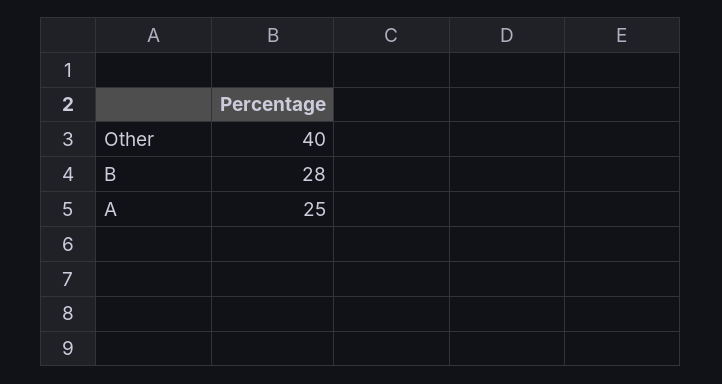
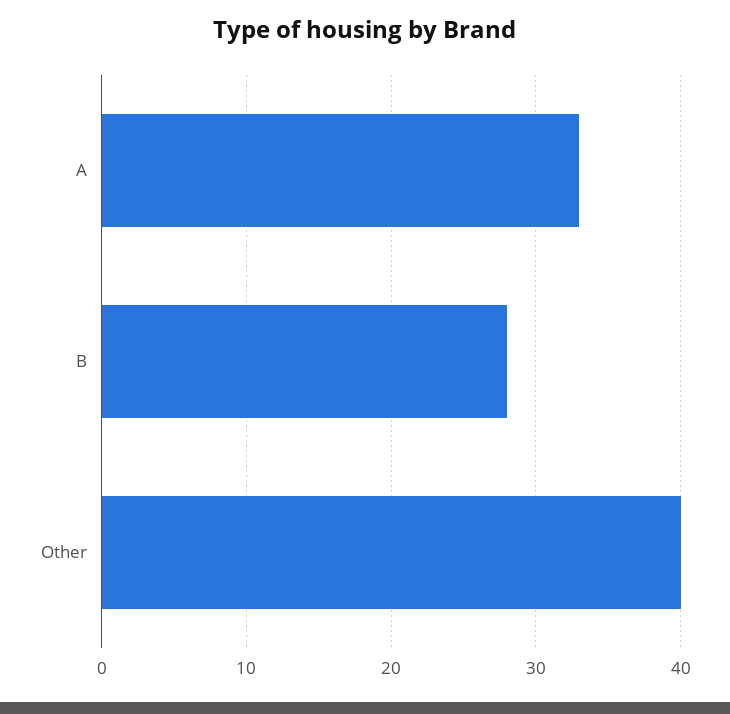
  {
    "Other": 40,
    "B": 28,
-   "A": 25
+   "A": 33
  }

